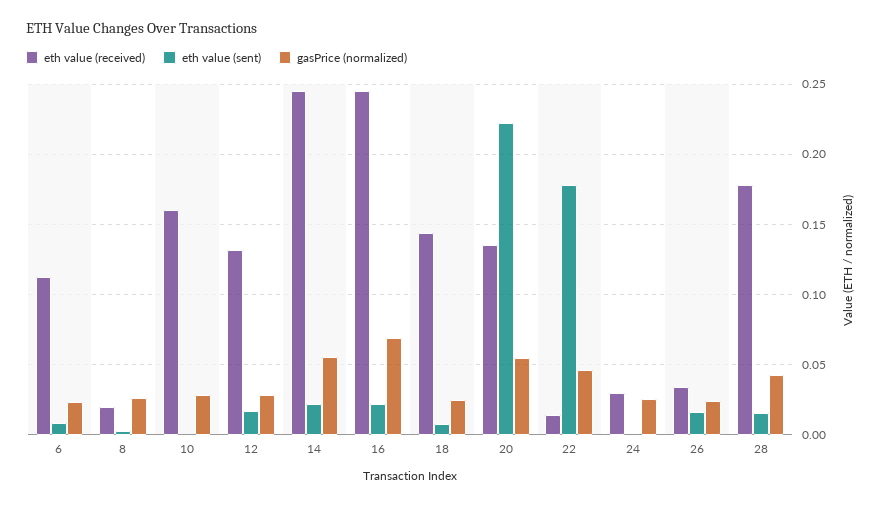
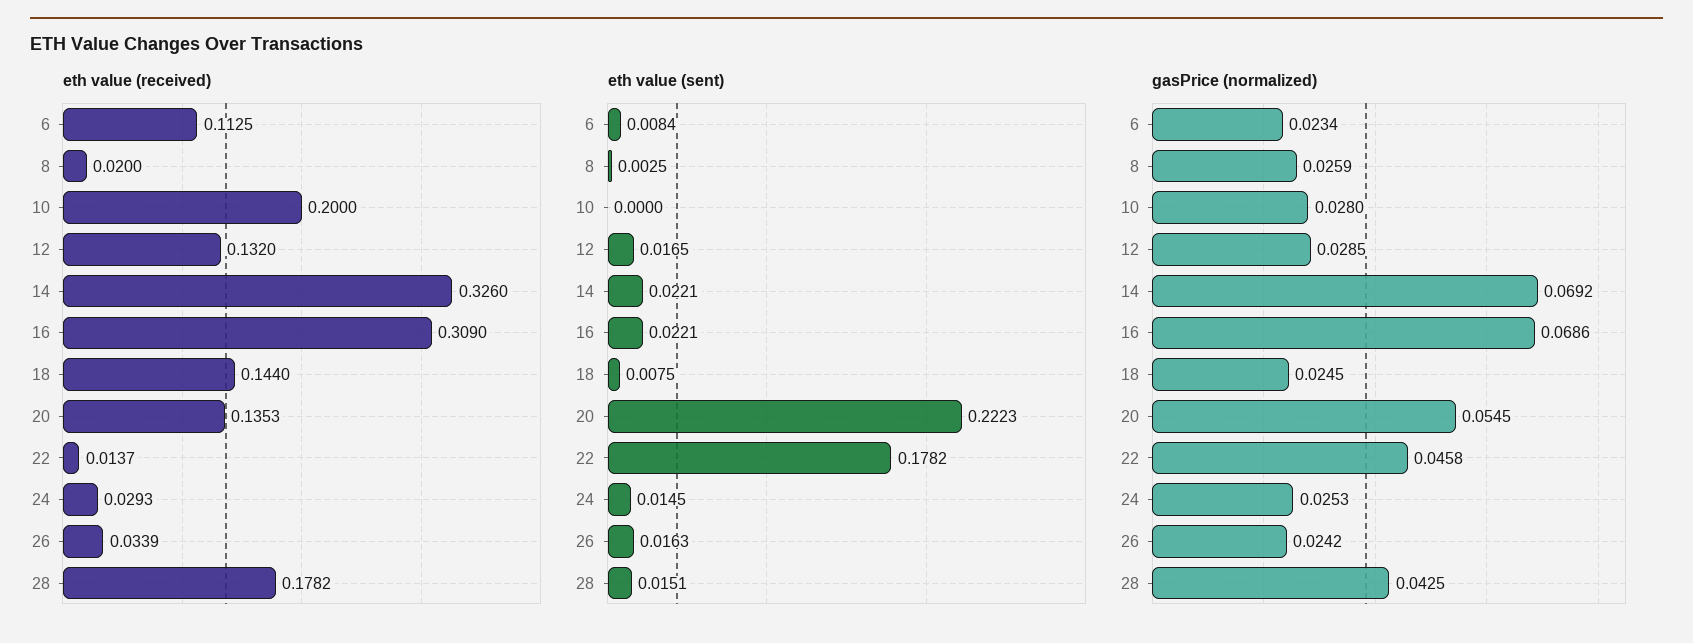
  {
    "eth value (received)": {
      "6": 0.1125,
      "8": 0.02,
-     "10": 0.16,
+     "10": 0.2,
      "12": 0.132,
-     "14": 0.245,
+     "14": 0.326,
-     "16": 0.245,
+     "16": 0.309,
      "18": 0.144,
      "20": 0.1353,
      "22": 0.0137,
      "24": 0.0293,
      "26": 0.0339,
      "28": 0.1782
    },
    "eth value (sent)": {
      "6": 0.0084,
      "8": 0.0025,
      "10": 0,
      "12": 0.0165,
      "14": 0.0221,
      "16": 0.0221,
      "18": 0.0075,
      "20": 0.2223,
      "22": 0.1782,
-     "24": 0,
+     "24": 0.0145,
      "26": 0.0163,
      "28": 0.0151
    },
    "gasPrice (normalized)": {
      "6": 0.0234,
      "8": 0.0259,
      "10": 0.028,
      "12": 0.0285,
-     "14": 0.055,
+     "14": 0.0692,
      "16": 0.0686,
      "18": 0.0245,
      "20": 0.0545,
      "22": 0.0458,
      "24": 0.0253,
      "26": 0.0242,
      "28": 0.0425
    }
  }

